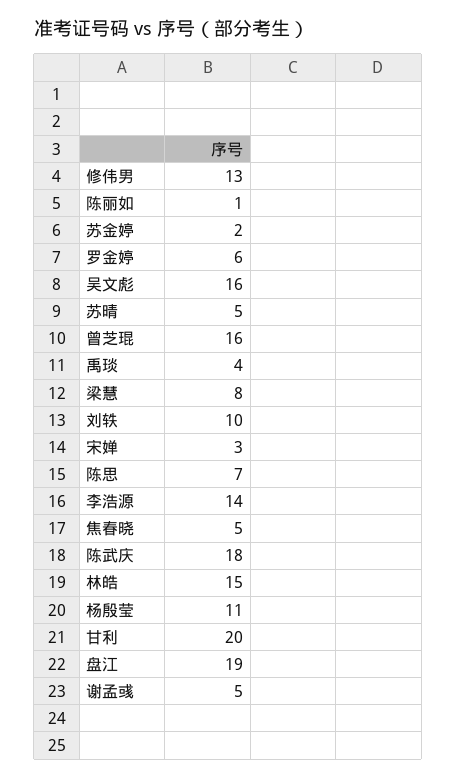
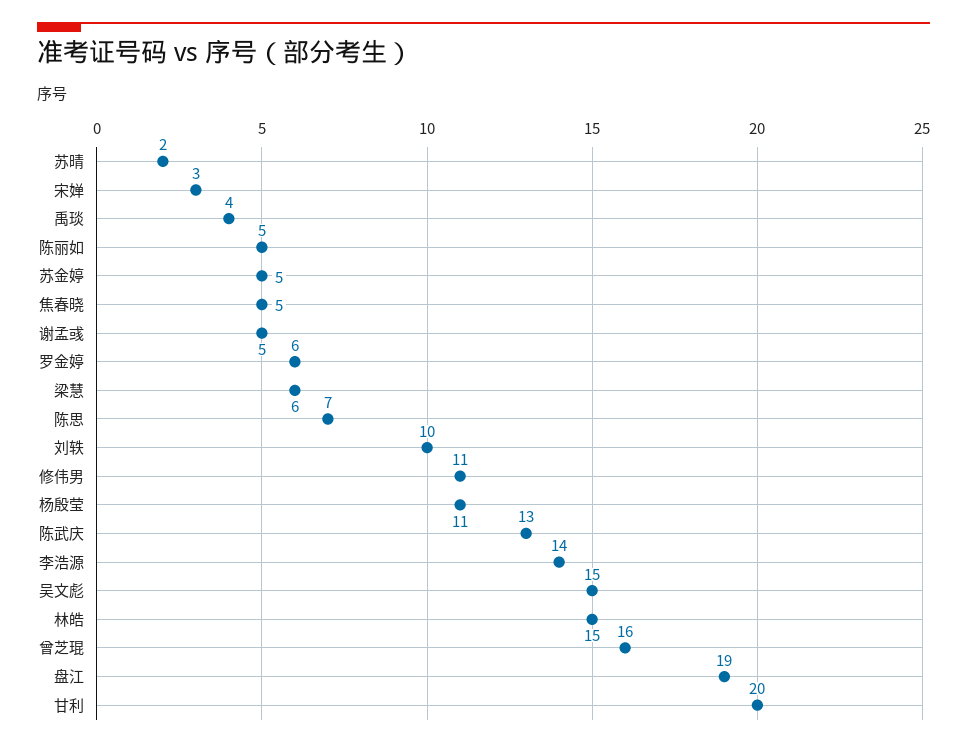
  {
-   "修伟男": 13,
+   "修伟男": 11,
-   "陈丽如": 1,
+   "陈丽如": 5,
-   "苏金婷": 2,
+   "苏金婷": 5,
    "罗金婷": 6,
-   "吴文彪": 16,
+   "吴文彪": 15,
-   "苏晴": 5,
+   "苏晴": 2,
    "曾芝琨": 16,
    "禹琰": 4,
-   "梁慧": 8,
+   "梁慧": 6,
    "刘轶": 10,
    "宋婵": 3,
    "陈思": 7,
    "李浩源": 14,
    "焦春晓": 5,
-   "陈武庆": 18,
+   "陈武庆": 13,
    "林皓": 15,
    "杨殷莹": 11,
    "甘利": 20,
    "盘江": 19,
    "谢孟彧": 5
  }

